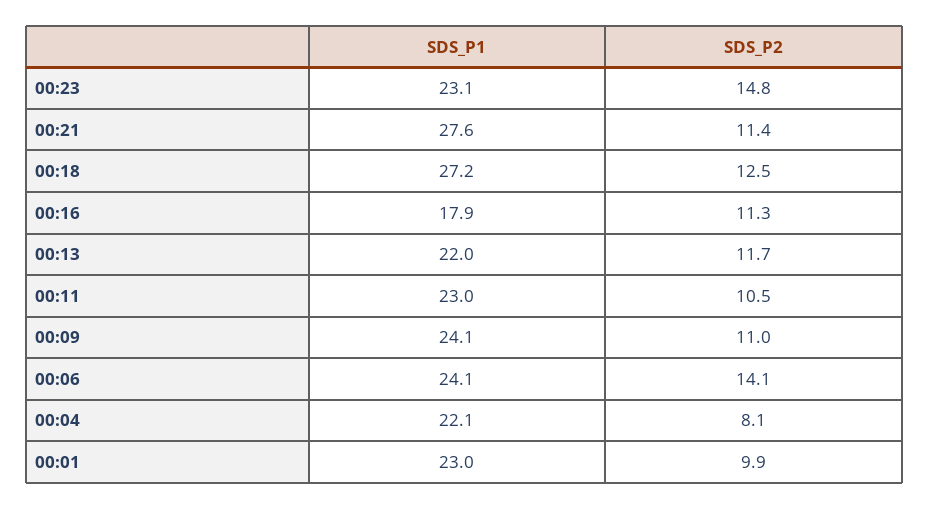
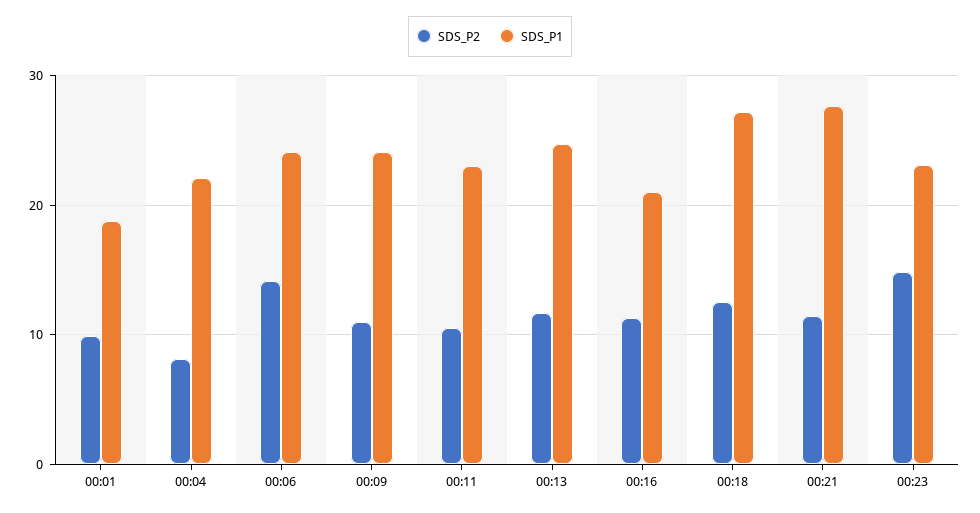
  {
    "SDS_P1": {
      "00:23": 23.1,
      "00:21": 27.6,
      "00:18": 27.2,
-     "00:16": 17.9,
+     "00:16": 21,
-     "00:13": 22,
+     "00:13": 25,
      "00:11": 23,
      "00:09": 24.1,
      "00:06": 24.1,
      "00:04": 22.1,
-     "00:01": 23
+     "00:01": 19
    },
    "SDS_P2": {
      "00:23": 14.8,
      "00:21": 11.4,
      "00:18": 12.5,
      "00:16": 11.3,
      "00:13": 11.7,
      "00:11": 10.5,
      "00:09": 11,
      "00:06": 14.1,
      "00:04": 8.1,
      "00:01": 9.9
    }
  }

